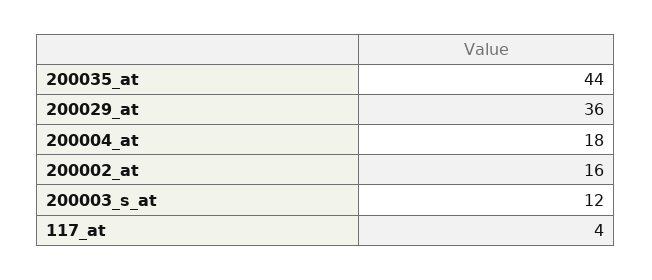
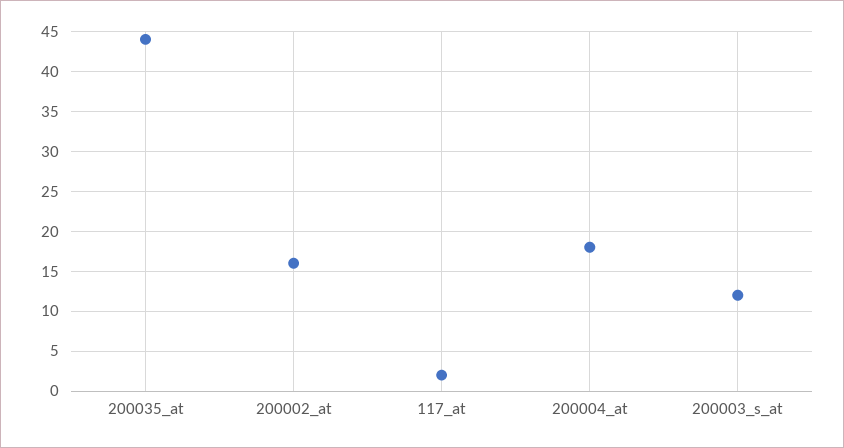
  {
    "200035_at": 44,
-   "200029_at": 36,
    "200004_at": 18,
    "200002_at": 16,
    "200003_s_at": 12,
-   "117_at": 4
+   "117_at": 2
  }

